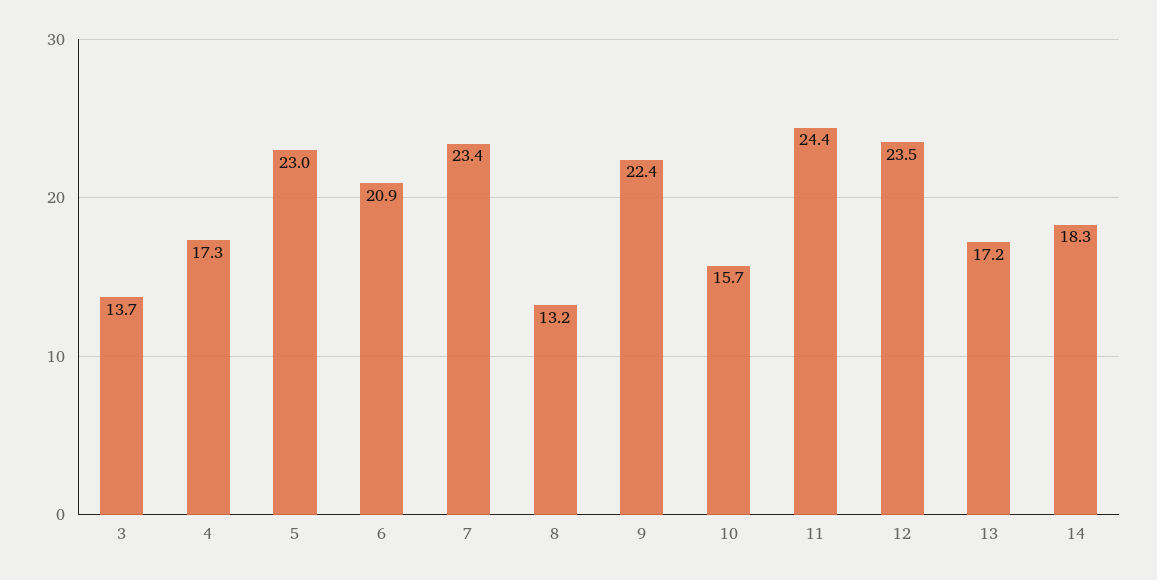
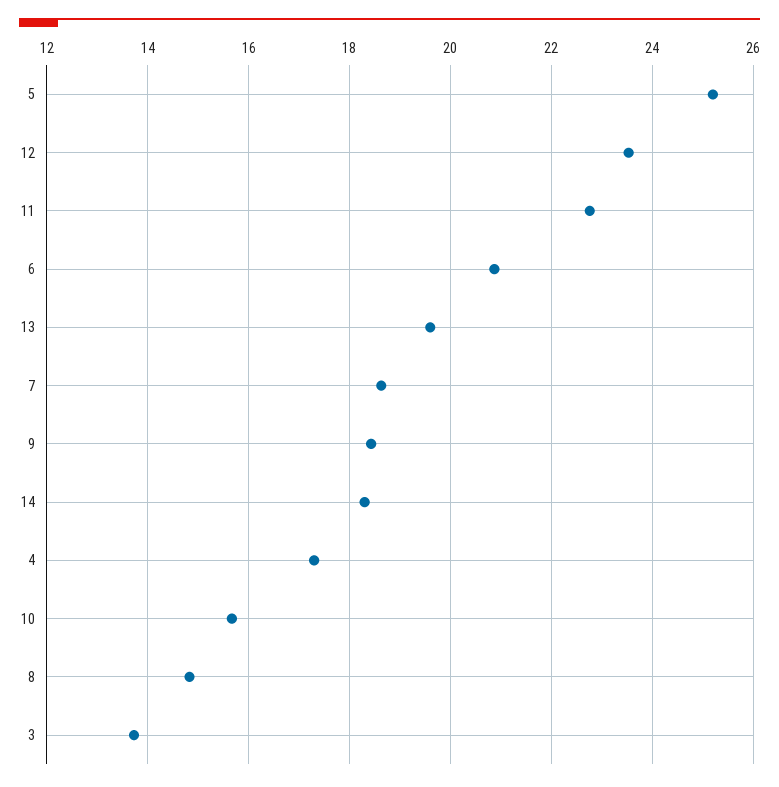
  {
    "3": 13.7,
    "4": 17.3,
-   "5": 23,
+   "5": 25.2,
    "6": 20.9,
-   "7": 23.4,
+   "7": 18.6,
-   "8": 13.2,
+   "8": 14.8,
-   "9": 22.4,
+   "9": 18.4,
    "10": 15.7,
-   "11": 24.4,
+   "11": 22.8,
    "12": 23.5,
-   "13": 17.2,
+   "13": 19.6,
    "14": 18.3
  }

